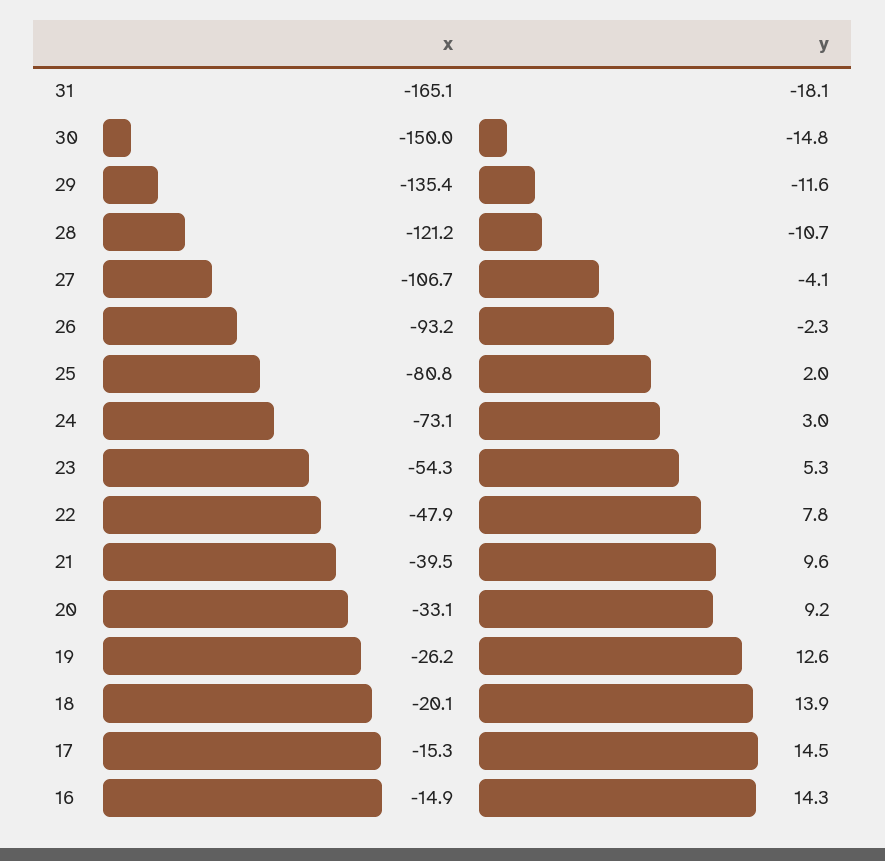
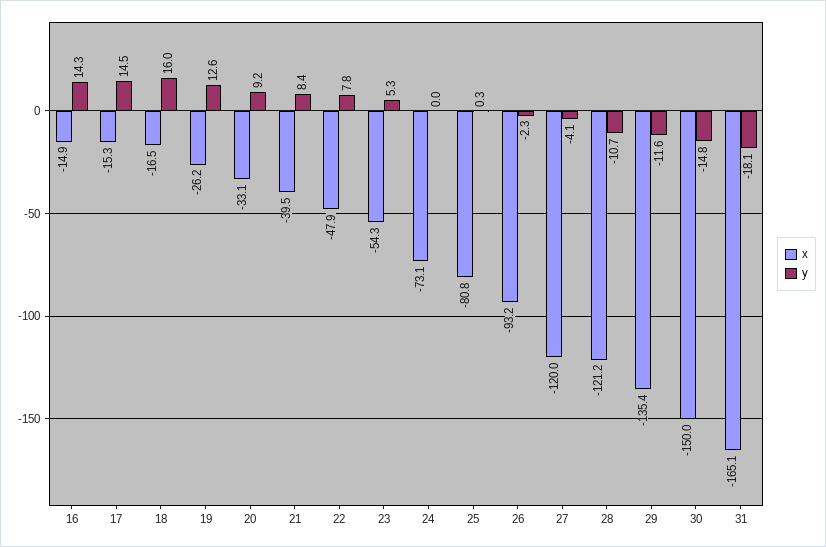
  {
    "x": {
      "31": -165.1,
      "30": -150,
      "29": -135.4,
      "28": -121.2,
-     "27": -106.7,
+     "27": -120,
      "26": -93.2,
      "25": -80.8,
      "24": -73.1,
      "23": -54.3,
      "22": -47.9,
      "21": -39.5,
      "20": -33.1,
      "19": -26.2,
-     "18": -20.1,
+     "18": -16.5,
      "17": -15.3,
      "16": -14.9
    },
    "y": {
      "31": -18.1,
      "30": -14.8,
      "29": -11.6,
      "28": -10.7,
      "27": -4.1,
      "26": -2.3,
-     "25": 2,
+     "25": 0.3,
-     "24": 3,
+     "24": 0,
      "23": 5.3,
      "22": 7.8,
-     "21": 9.6,
+     "21": 8.4,
      "20": 9.2,
      "19": 12.6,
-     "18": 13.9,
+     "18": 16,
      "17": 14.5,
      "16": 14.3
    }
  }

